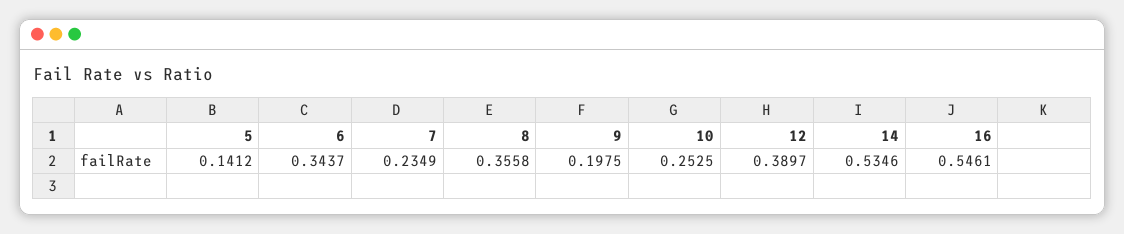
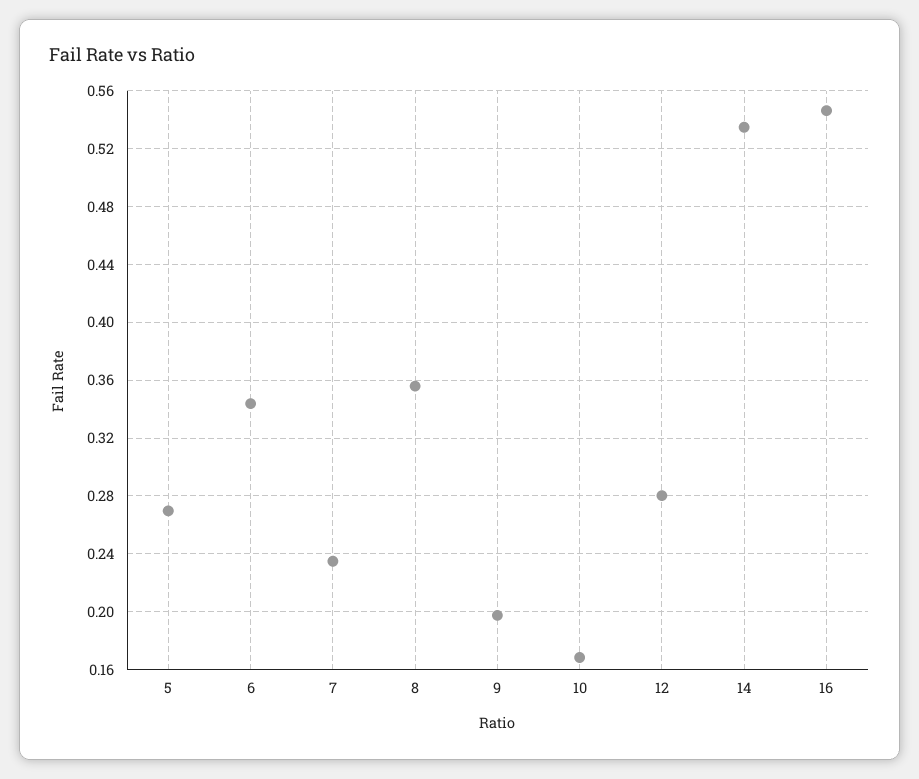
  {
-   "5": 0.1412,
+   "5": 0.27,
    "6": 0.3437,
    "7": 0.2349,
    "8": 0.3558,
    "9": 0.1975,
-   "10": 0.2525,
+   "10": 0.17,
-   "12": 0.3897,
+   "12": 0.28,
    "14": 0.5346,
    "16": 0.5461
  }

